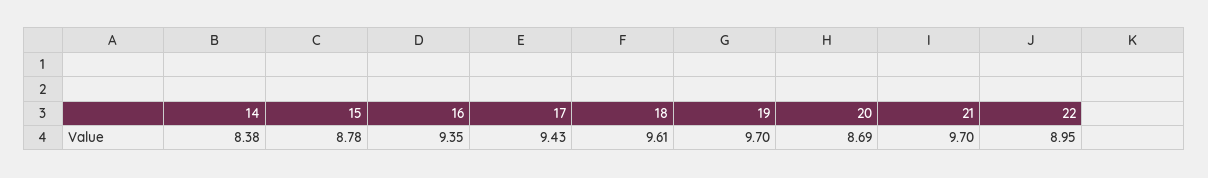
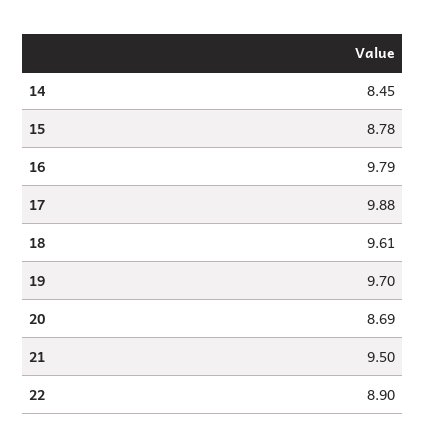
  {
-   "14": 8.38,
+   "14": 8.45,
    "15": 8.78,
-   "16": 9.35,
+   "16": 9.79,
-   "17": 9.43,
+   "17": 9.88,
    "18": 9.61,
    "19": 9.7,
    "20": 8.69,
-   "21": 9.7,
+   "21": 9.5,
-   "22": 8.95
+   "22": 8.9
  }

